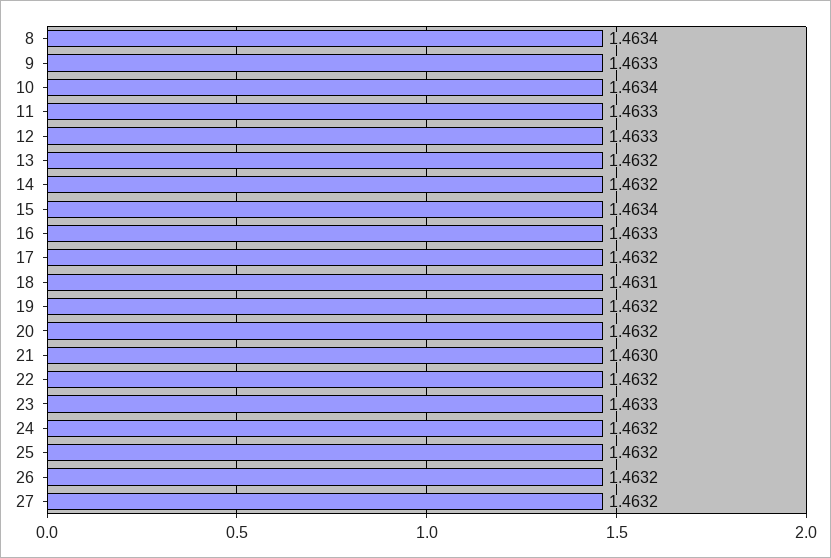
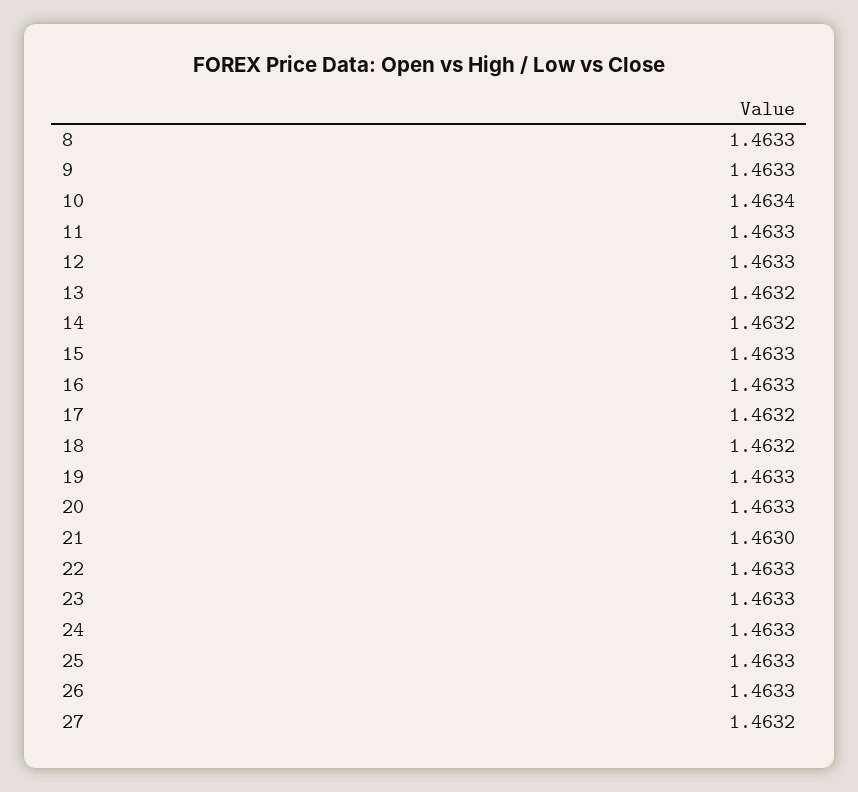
  {
-   "8": 1.4634,
+   "8": 1.4633,
    "9": 1.4633,
    "10": 1.4634,
    "11": 1.4633,
    "12": 1.4633,
    "13": 1.4632,
    "14": 1.4632,
-   "15": 1.4634,
+   "15": 1.4633,
    "16": 1.4633,
    "17": 1.4632,
-   "18": 1.4631,
+   "18": 1.4632,
-   "19": 1.4632,
+   "19": 1.4633,
-   "20": 1.4632,
+   "20": 1.4633,
    "21": 1.463,
-   "22": 1.4632,
+   "22": 1.4633,
    "23": 1.4633,
-   "24": 1.4632,
+   "24": 1.4633,
-   "25": 1.4632,
+   "25": 1.4633,
-   "26": 1.4632,
+   "26": 1.4633,
    "27": 1.4632
  }

